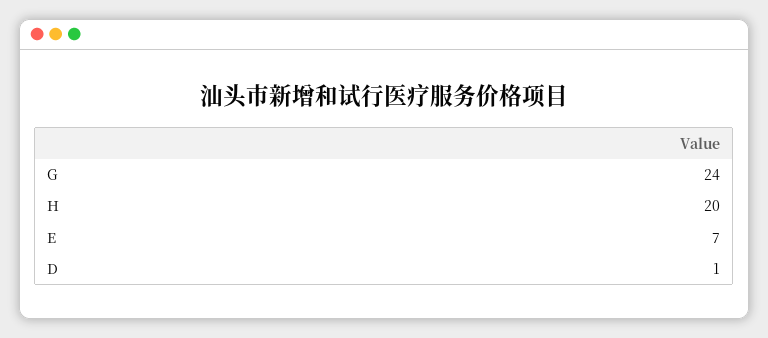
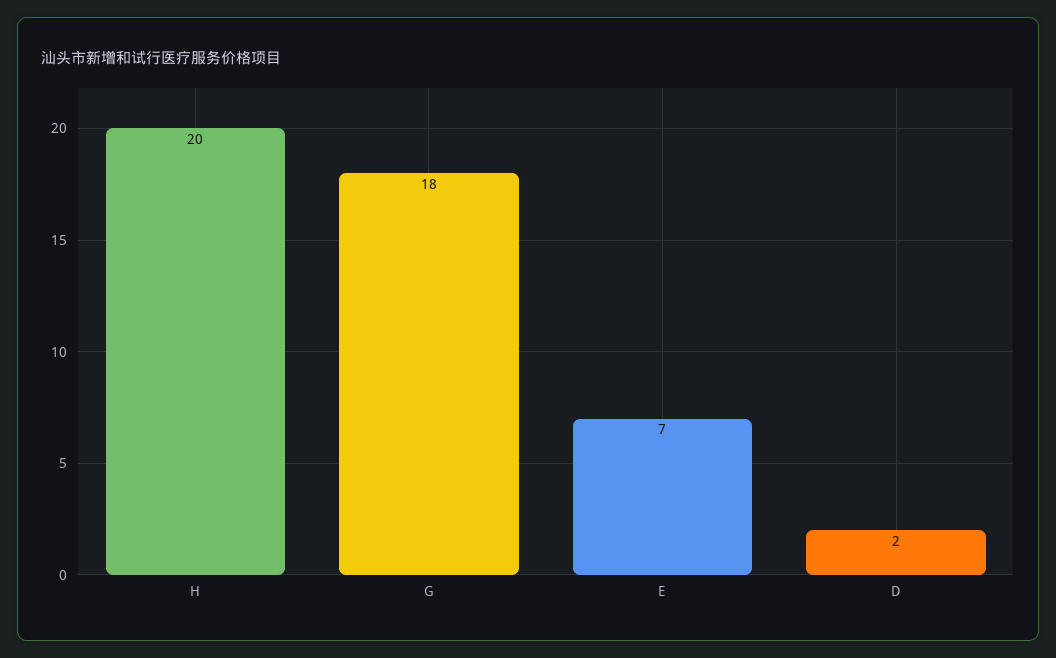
  {
-   "G": 24,
+   "G": 18,
    "H": 20,
    "E": 7,
-   "D": 1
+   "D": 2
  }

